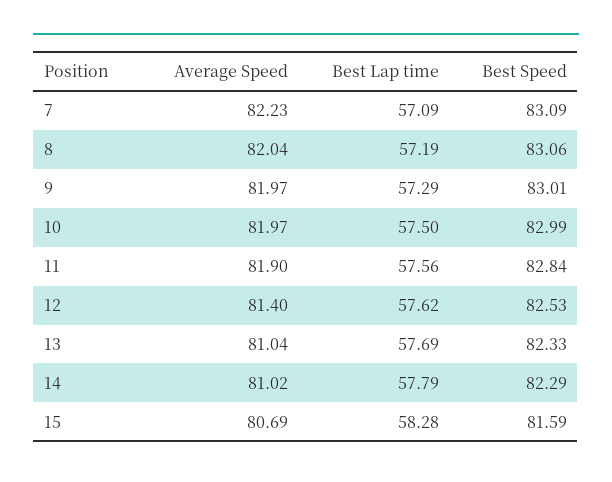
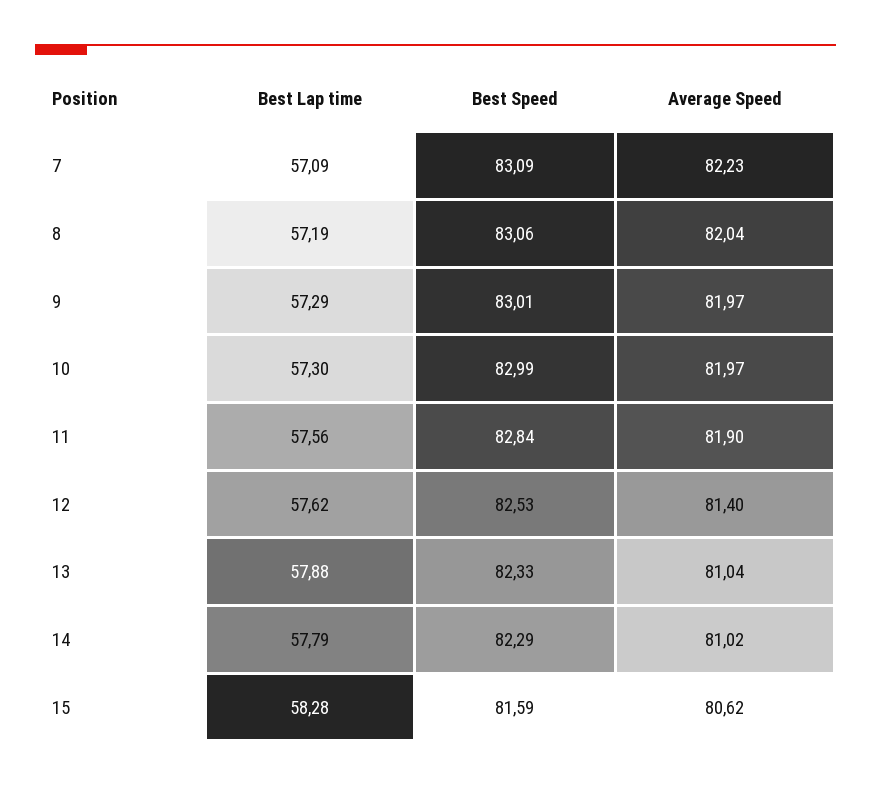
  {
    "Average Speed": {
      "7": 82.23,
      "8": 82.04,
      "9": 81.97,
      "10": 81.97,
      "11": 81.9,
      "12": 81.4,
      "13": 81.04,
      "14": 81.02,
-     "15": 80.69
+     "15": 80.62
    },
    "Best Lap time": {
      "7": 57.09,
      "8": 57.19,
      "9": 57.29,
-     "10": 57.5,
+     "10": 57.3,
      "11": 57.56,
      "12": 57.62,
-     "13": 57.69,
+     "13": 57.88,
      "14": 57.79,
      "15": 58.28
    },
    "Best Speed": {
      "7": 83.09,
      "8": 83.06,
      "9": 83.01,
      "10": 82.99,
      "11": 82.84,
      "12": 82.53,
      "13": 82.33,
      "14": 82.29,
      "15": 81.59
    }
  }

